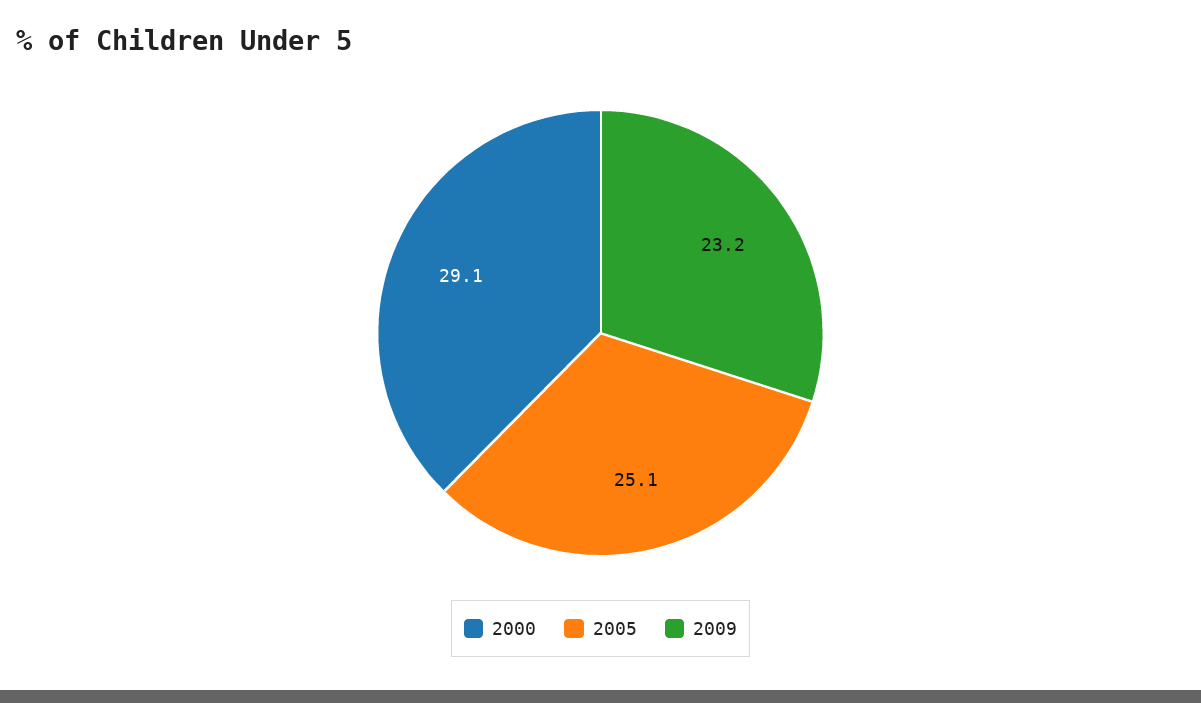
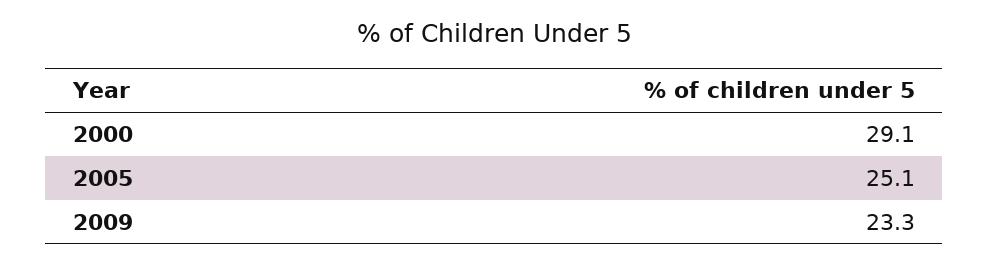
  {
    "2000": 29.1,
    "2005": 25.1,
-   "2009": 23.2
+   "2009": 23.3
  }

